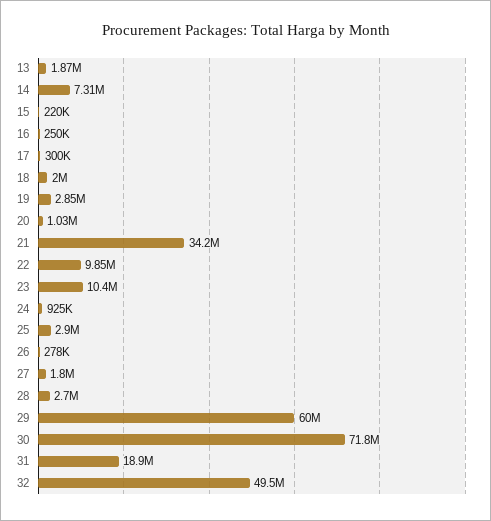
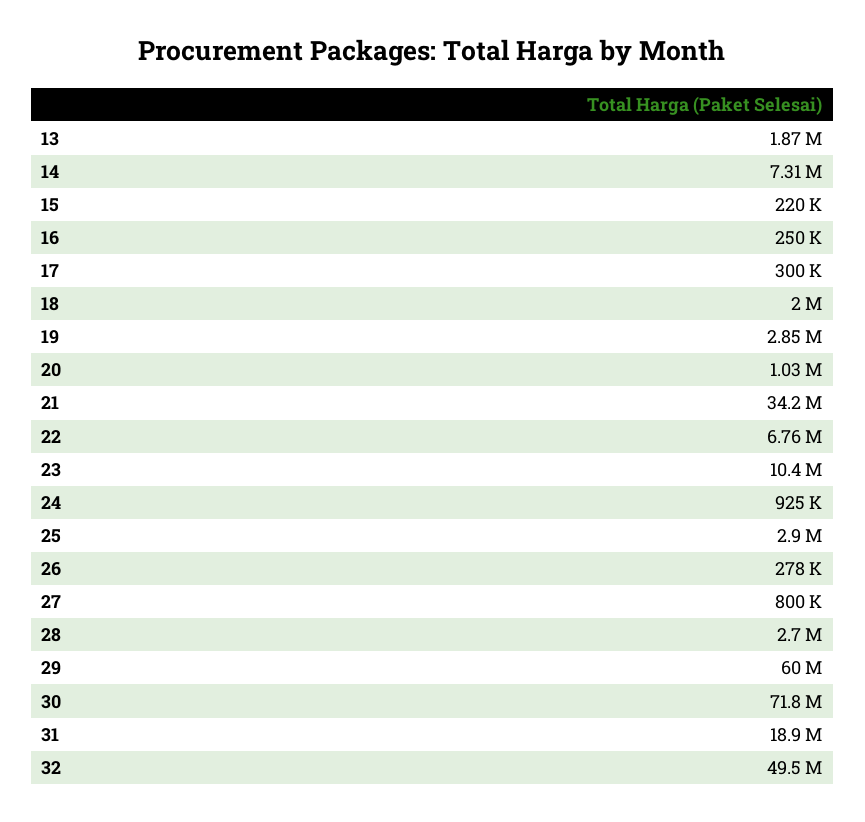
  {
    "13": 1870000,
    "14": 7310000,
    "15": 220000,
    "16": 250000,
    "17": 300000,
    "18": 2000000,
    "19": 2850000,
    "20": 1030000,
    "21": 34200000,
-   "22": 9850000,
+   "22": 6760000,
    "23": 10400000,
    "24": 925000,
    "25": 2900000,
    "26": 278000,
-   "27": 1800000,
+   "27": 800000,
    "28": 2700000,
    "29": 60000000,
    "30": 71800000,
    "31": 18900000,
    "32": 49500000
  }

